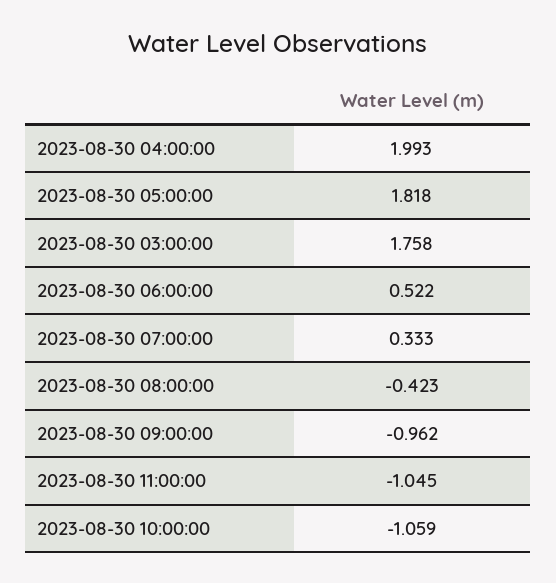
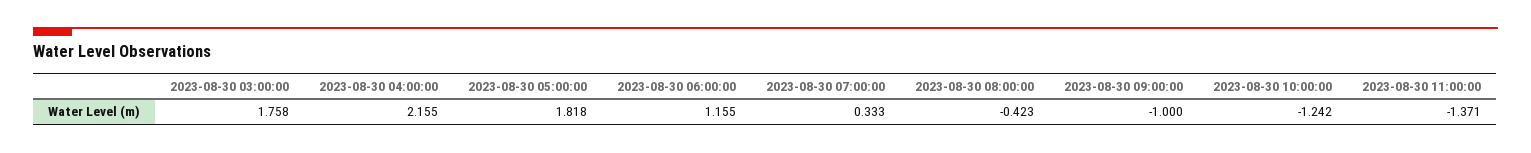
  {
-   "2023-08-30 04:00:00": 1.993,
+   "2023-08-30 04:00:00": 2.155,
    "2023-08-30 05:00:00": 1.818,
    "2023-08-30 03:00:00": 1.758,
-   "2023-08-30 06:00:00": 0.522,
+   "2023-08-30 06:00:00": 1.155,
    "2023-08-30 07:00:00": 0.333,
    "2023-08-30 08:00:00": -0.423,
-   "2023-08-30 09:00:00": -0.962,
+   "2023-08-30 09:00:00": -1,
-   "2023-08-30 11:00:00": -1.045,
+   "2023-08-30 11:00:00": -1.371,
-   "2023-08-30 10:00:00": -1.059
+   "2023-08-30 10:00:00": -1.242
  }

